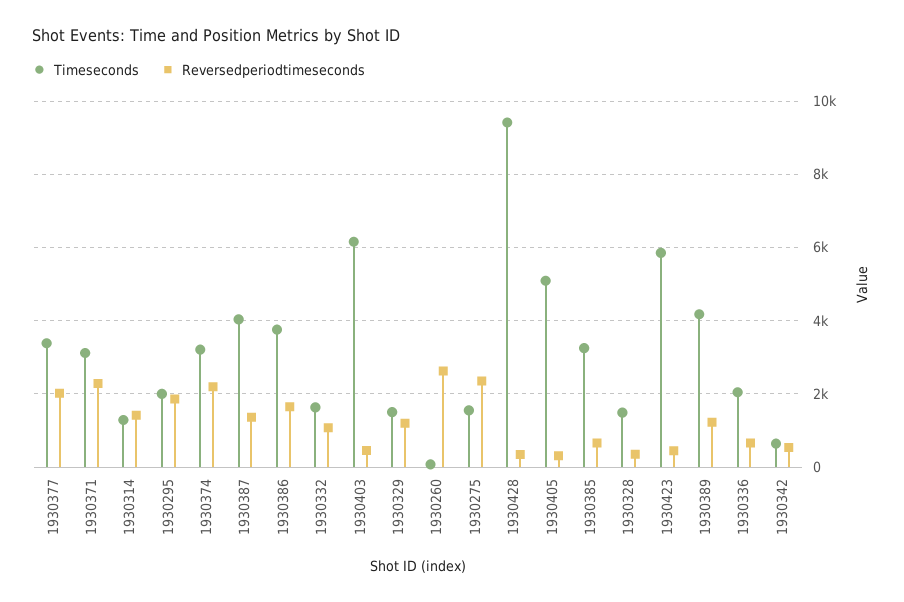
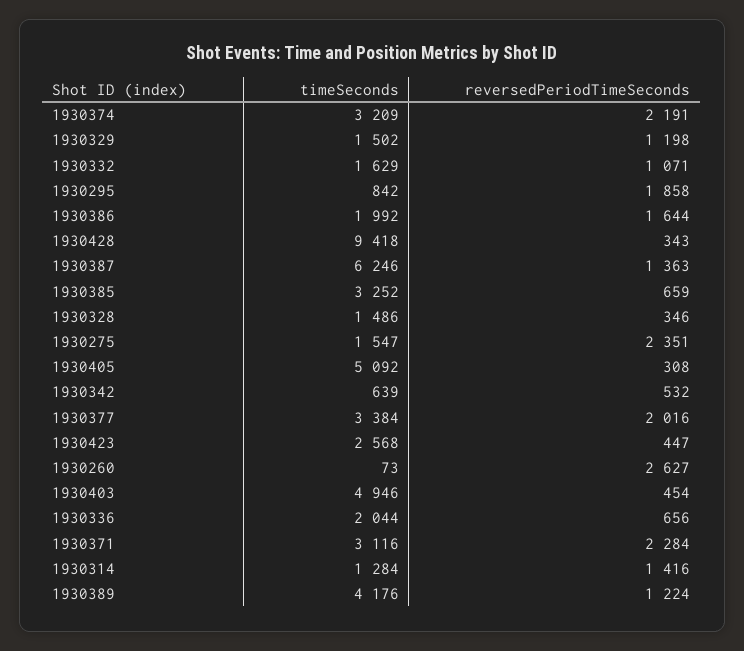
  {
    "Timeseconds": {
      "1930377": 3384,
      "1930371": 3116,
      "1930314": 1284,
-     "1930295": 2000,
+     "1930295": 842,
      "1930374": 3209,
-     "1930387": 4000,
+     "1930387": 6246,
-     "1930386": 3800,
+     "1930386": 1992,
      "1930332": 1629,
-     "1930403": 6200,
+     "1930403": 4946,
      "1930329": 1502,
      "1930260": 73,
      "1930275": 1547,
      "1930428": 9418,
      "1930405": 5092,
      "1930385": 3252,
      "1930328": 1486,
-     "1930423": 5800,
+     "1930423": 2568,
      "1930389": 4176,
      "1930336": 2044,
      "1930342": 639
    },
    "Reversedperiodtimeseconds": {
      "1930377": 2016,
      "1930371": 2284,
      "1930314": 1416,
      "1930295": 1858,
      "1930374": 2191,
      "1930387": 1363,
      "1930386": 1644,
      "1930332": 1071,
      "1930403": 454,
      "1930329": 1198,
      "1930260": 2627,
      "1930275": 2351,
      "1930428": 343,
      "1930405": 308,
      "1930385": 659,
      "1930328": 346,
      "1930423": 447,
      "1930389": 1224,
      "1930336": 656,
      "1930342": 532
    }
  }

